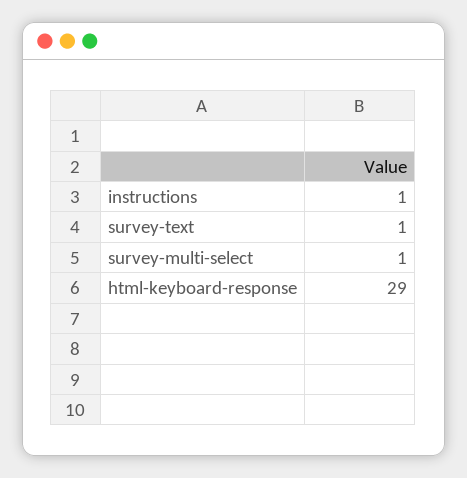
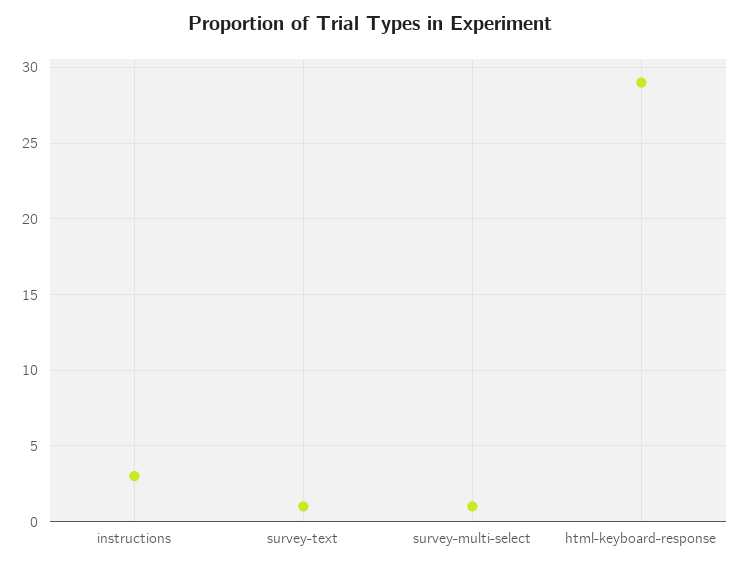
  {
-   "instructions": 1,
+   "instructions": 3,
    "survey-text": 1,
    "survey-multi-select": 1,
    "html-keyboard-response": 29
  }

